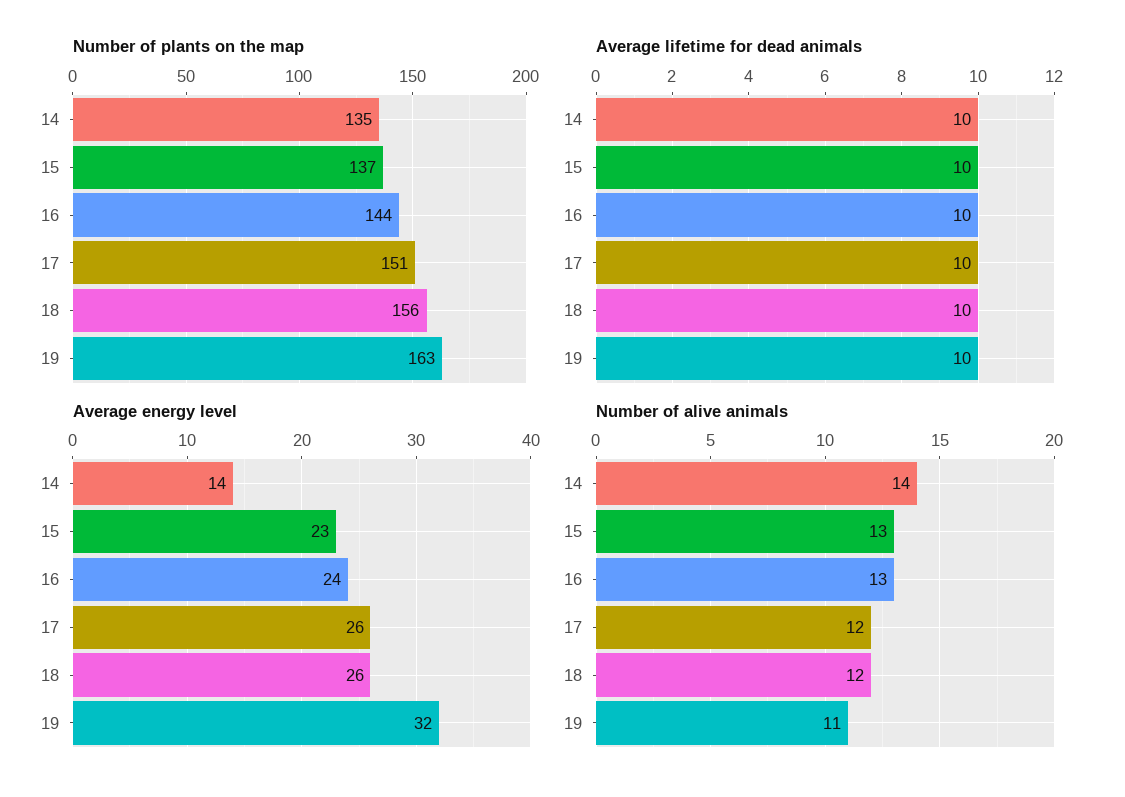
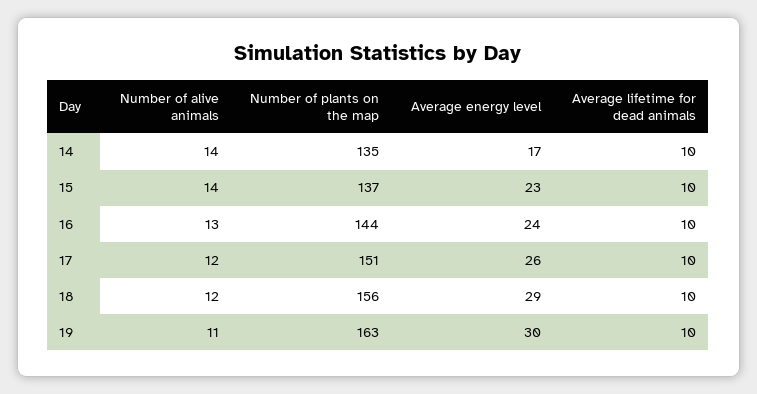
  {
    "Number of plants on the map": {
      "14": 135,
      "15": 137,
      "16": 144,
      "17": 151,
      "18": 156,
      "19": 163
    },
    "Average lifetime for dead animals": {
      "14": 10,
      "15": 10,
      "16": 10,
      "17": 10,
      "18": 10,
      "19": 10
    },
    "Average energy level": {
-     "14": 14,
+     "14": 17,
      "15": 23,
      "16": 24,
      "17": 26,
-     "18": 26,
+     "18": 29,
-     "19": 32
+     "19": 30
    },
    "Number of alive animals": {
      "14": 14,
-     "15": 13,
+     "15": 14,
      "16": 13,
      "17": 12,
      "18": 12,
      "19": 11
    }
  }

